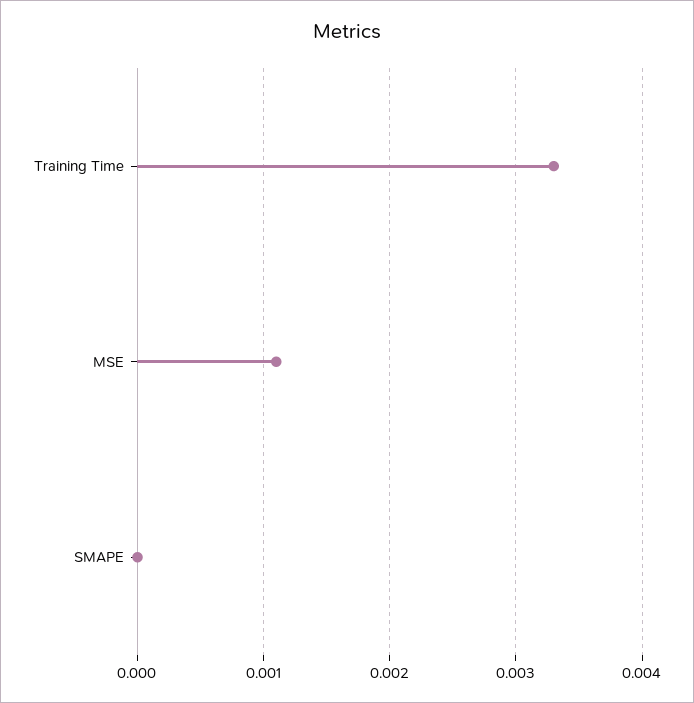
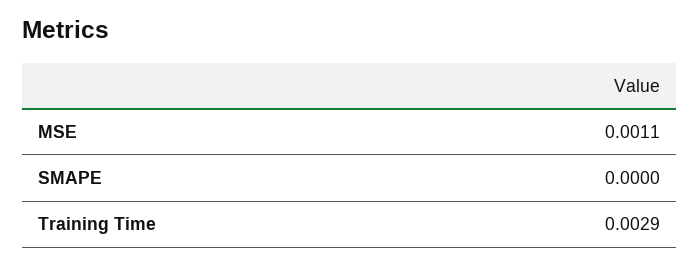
  {
-   "Training Time": 0.0033,
+   "Training Time": 0.0029,
    "MSE": 0.0011,
    "SMAPE": 0
  }

